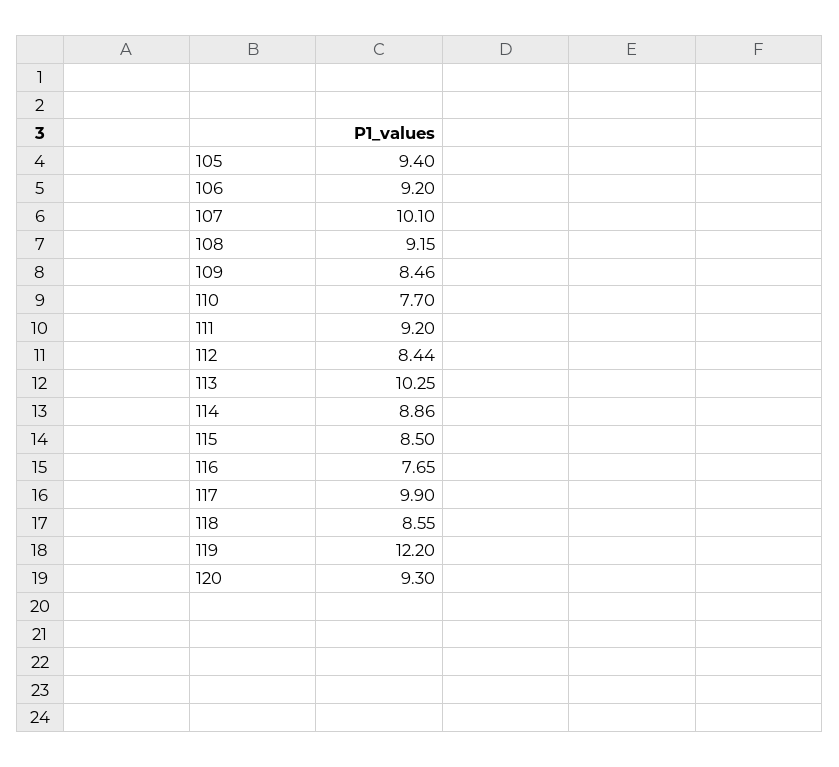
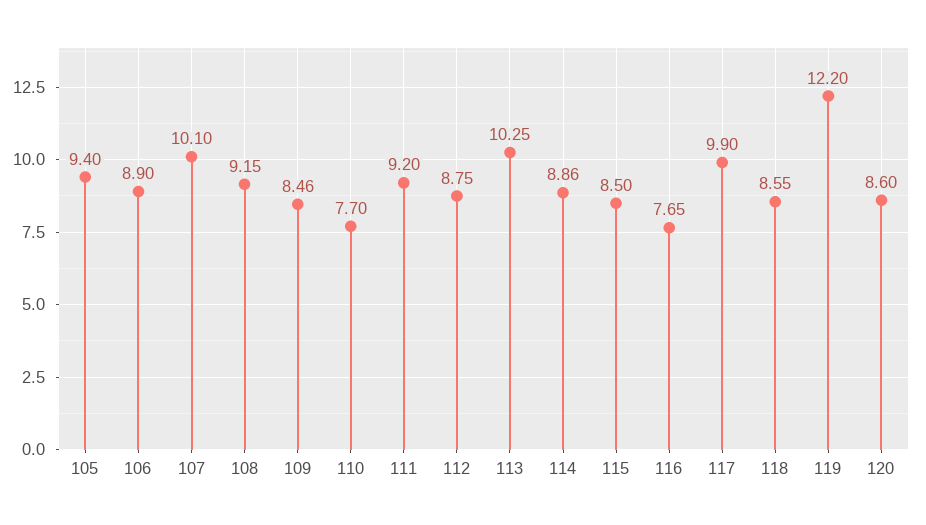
  {
    "105": 9.4,
-   "106": 9.2,
+   "106": 8.9,
    "107": 10.1,
    "108": 9.15,
    "109": 8.46,
    "110": 7.7,
    "111": 9.2,
-   "112": 8.44,
+   "112": 8.75,
    "113": 10.25,
    "114": 8.86,
    "115": 8.5,
    "116": 7.65,
    "117": 9.9,
    "118": 8.55,
    "119": 12.2,
-   "120": 9.3
+   "120": 8.6
  }

